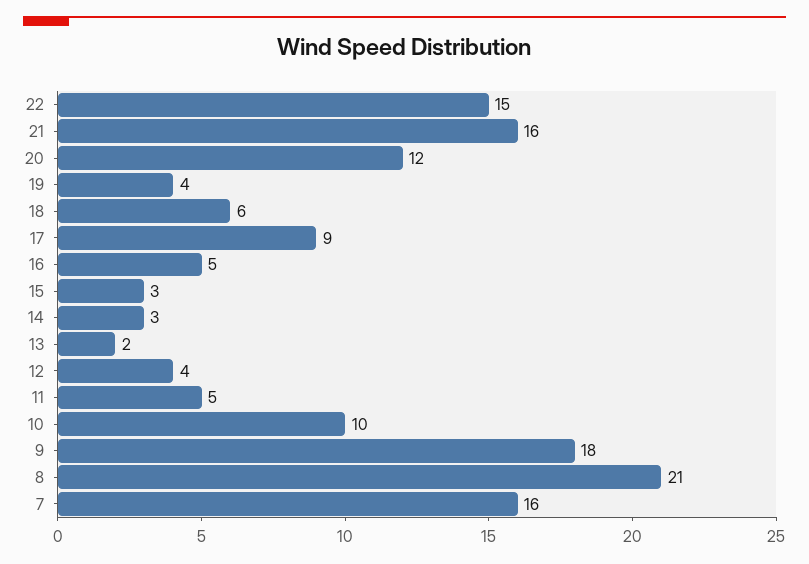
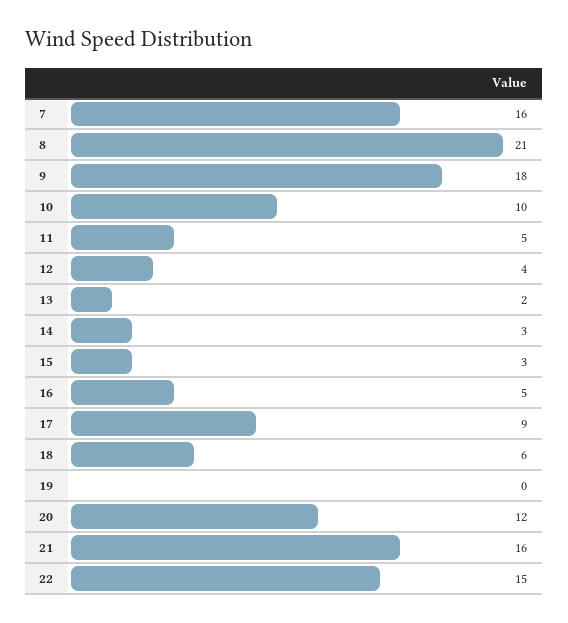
  {
    "22": 15,
    "21": 16,
    "20": 12,
-   "19": 4,
+   "19": 0,
    "18": 6,
    "17": 9,
    "16": 5,
    "15": 3,
    "14": 3,
    "13": 2,
    "12": 4,
    "11": 5,
    "10": 10,
    "9": 18,
    "8": 21,
    "7": 16
  }

